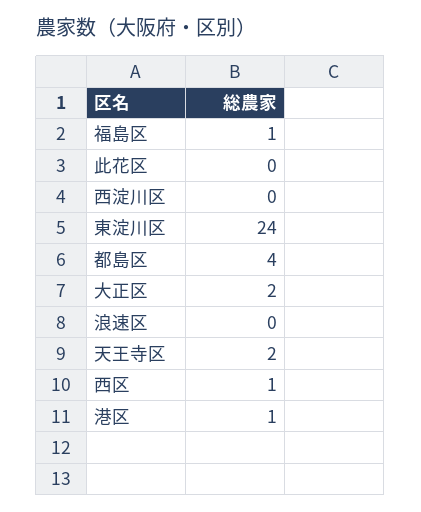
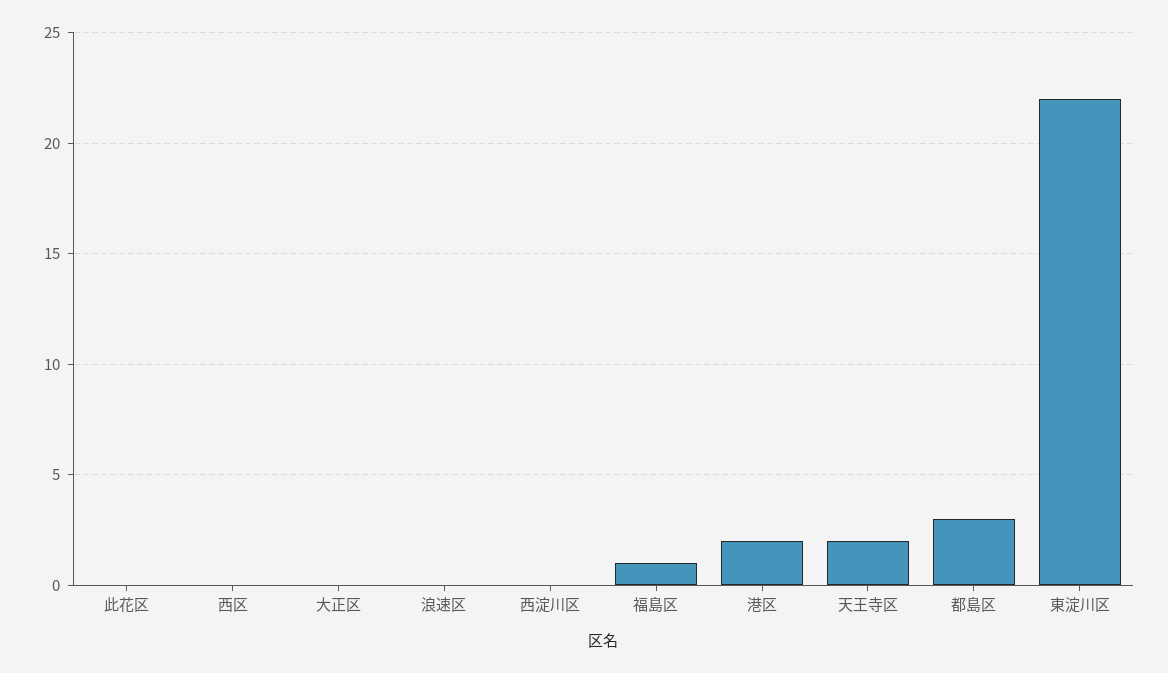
  {
    "福島区": 1,
    "此花区": 0,
    "西淀川区": 0,
-   "東淀川区": 24,
+   "東淀川区": 22,
-   "都島区": 4,
+   "都島区": 3,
-   "大正区": 2,
+   "大正区": 0,
    "浪速区": 0,
    "天王寺区": 2,
-   "西区": 1,
+   "西区": 0,
-   "港区": 1
+   "港区": 2
  }

